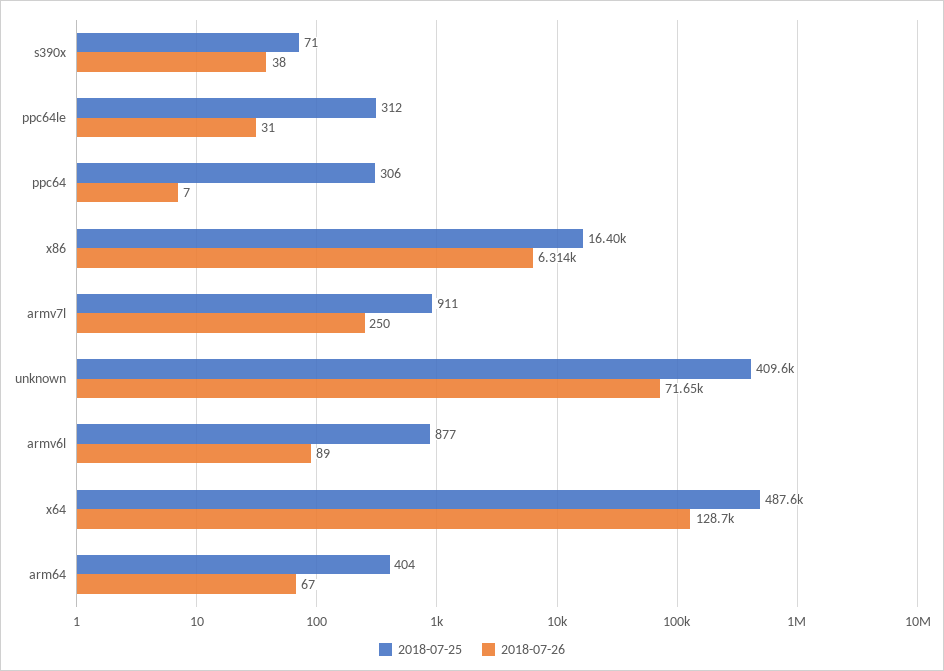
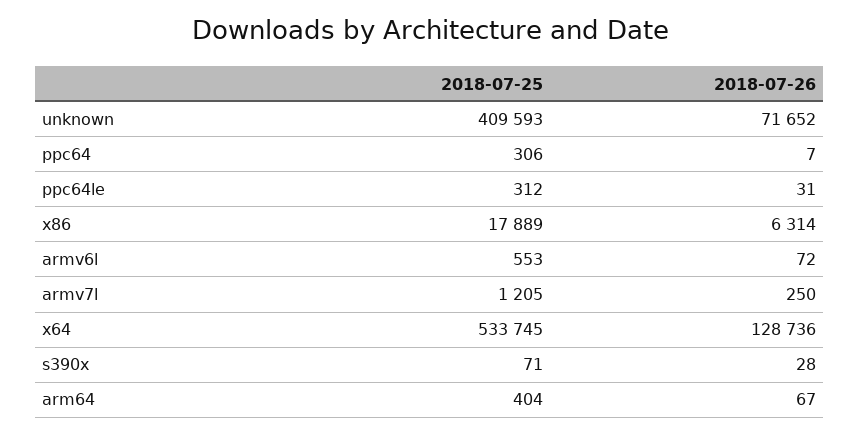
  {
    "2018-07-25": {
      "s390x": 71,
      "ppc64le": 312,
      "ppc64": 306,
-     "x86": 16400,
+     "x86": 17889,
-     "armv7l": 911,
+     "armv7l": 1205,
      "unknown": 409593,
-     "armv6l": 877,
+     "armv6l": 553,
-     "x64": 487600,
+     "x64": 533745,
      "arm64": 404
    },
    "2018-07-26": {
-     "s390x": 38,
+     "s390x": 28,
      "ppc64le": 31,
      "ppc64": 7,
      "x86": 6314,
      "armv7l": 250,
      "unknown": 71652,
-     "armv6l": 89,
+     "armv6l": 72,
      "x64": 128736,
      "arm64": 67
    }
  }

